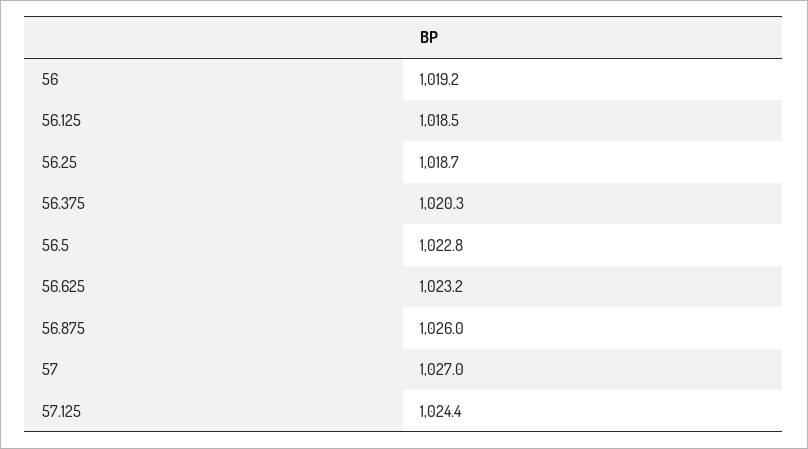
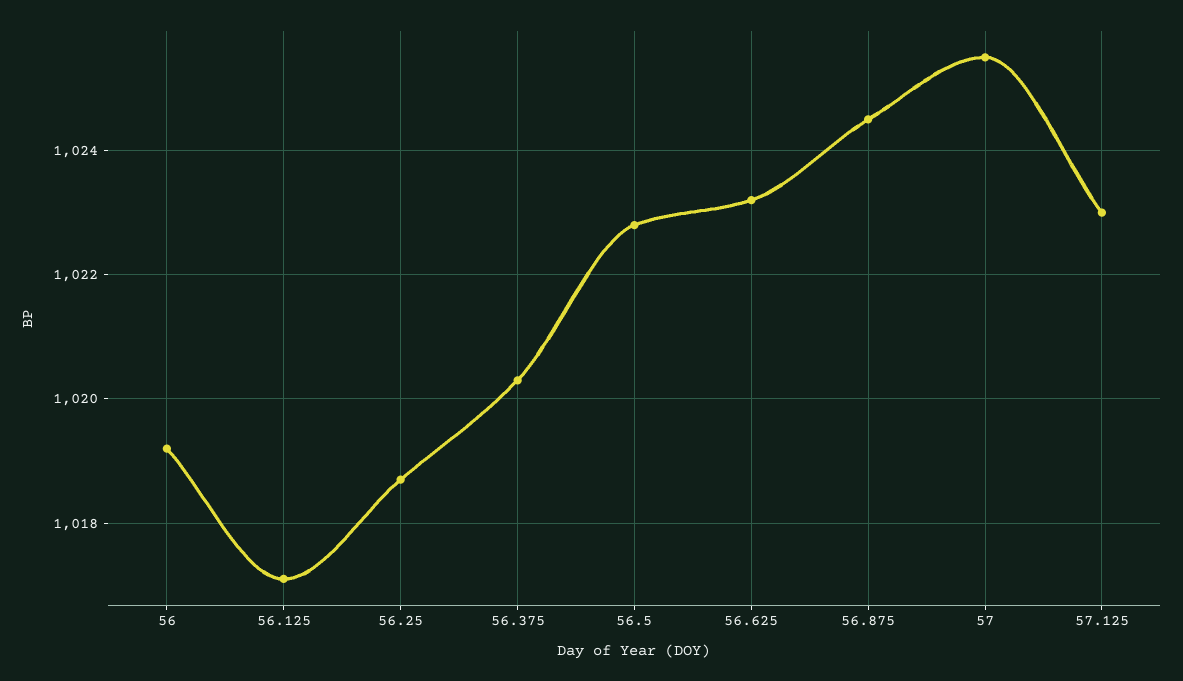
  {
    "56": 1019.2,
-   "56.125": 1018.5,
+   "56.125": 1017,
    "56.25": 1018.7,
    "56.375": 1020.3,
    "56.5": 1022.8,
    "56.625": 1023.2,
-   "56.875": 1026,
+   "56.875": 1024.5,
-   "57": 1027,
+   "57": 1025.5,
-   "57.125": 1024.4
+   "57.125": 1023
  }

